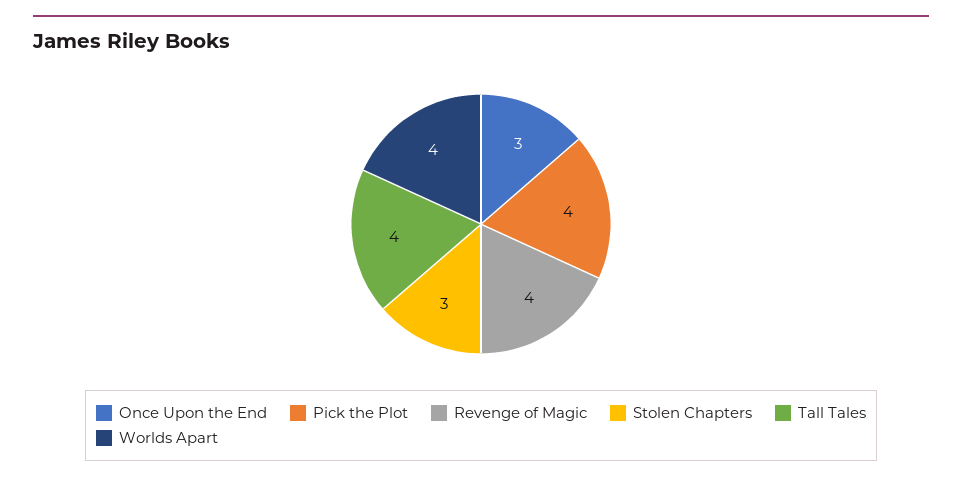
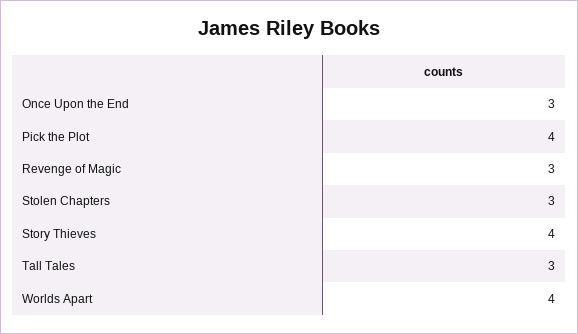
  {
    "Once Upon the End": 3,
    "Pick the Plot": 4,
-   "Revenge of Magic": 4,
+   "Revenge of Magic": 3,
    "Stolen Chapters": 3,
-   "Tall Tales": 4,
+   "Tall Tales": 3,
-   "Worlds Apart": 4
+   "Worlds Apart": 4,
+   "Story Thieves": 4
  }

